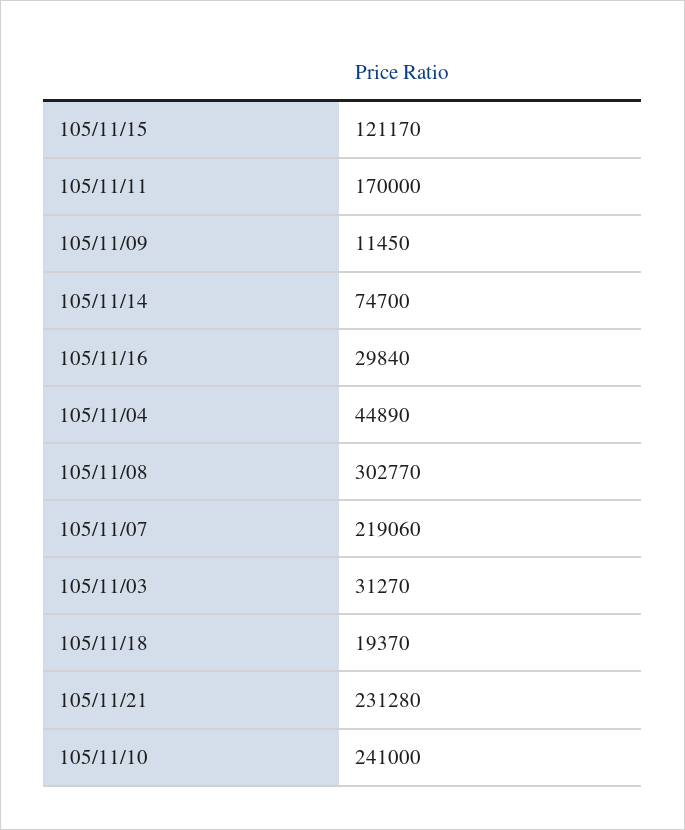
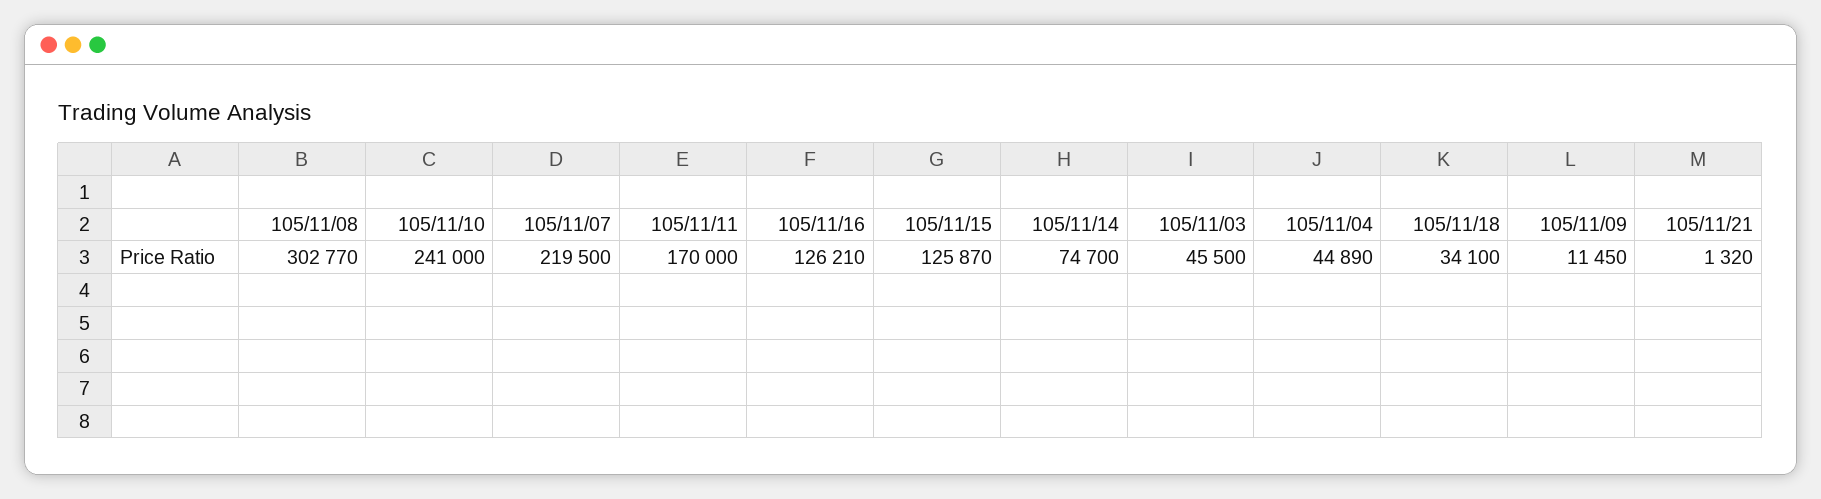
  {
-   "105/11/15": 121170,
+   "105/11/15": 125870,
    "105/11/11": 170000,
    "105/11/09": 11450,
    "105/11/14": 74700,
-   "105/11/16": 29840,
+   "105/11/16": 126210,
    "105/11/04": 44890,
    "105/11/08": 302770,
-   "105/11/07": 219060,
+   "105/11/07": 219500,
-   "105/11/03": 31270,
+   "105/11/03": 45500,
-   "105/11/18": 19370,
+   "105/11/18": 34100,
-   "105/11/21": 231280,
+   "105/11/21": 1320,
    "105/11/10": 241000
  }

